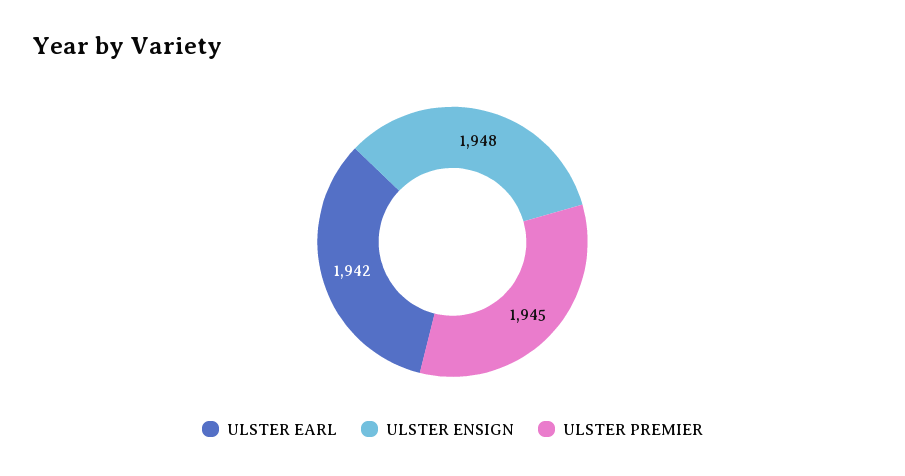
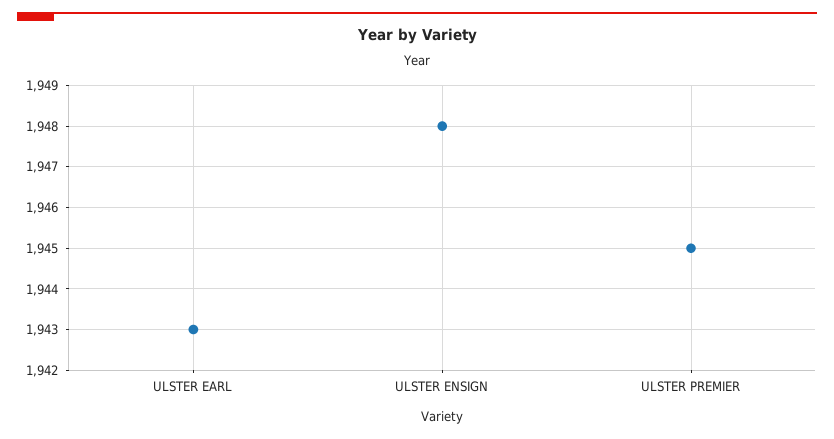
  {
-   "ULSTER EARL": 1942,
+   "ULSTER EARL": 1943,
    "ULSTER ENSIGN": 1948,
    "ULSTER PREMIER": 1945
  }

